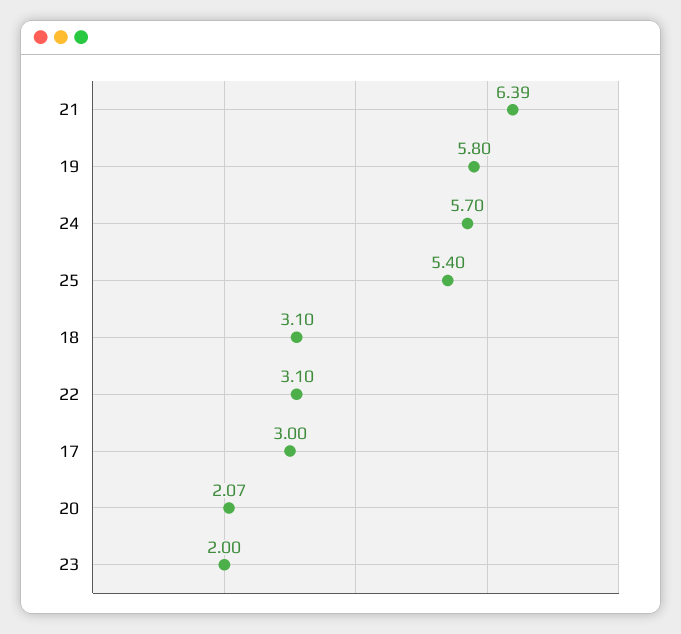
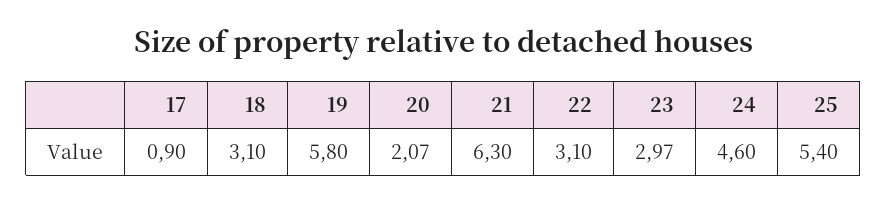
  {
-   "21": 6.39,
+   "21": 6.3,
    "19": 5.8,
-   "24": 5.7,
+   "24": 4.6,
    "25": 5.4,
    "18": 3.1,
    "22": 3.1,
-   "17": 3,
+   "17": 0.9,
    "20": 2.07,
-   "23": 2
+   "23": 2.97
  }

